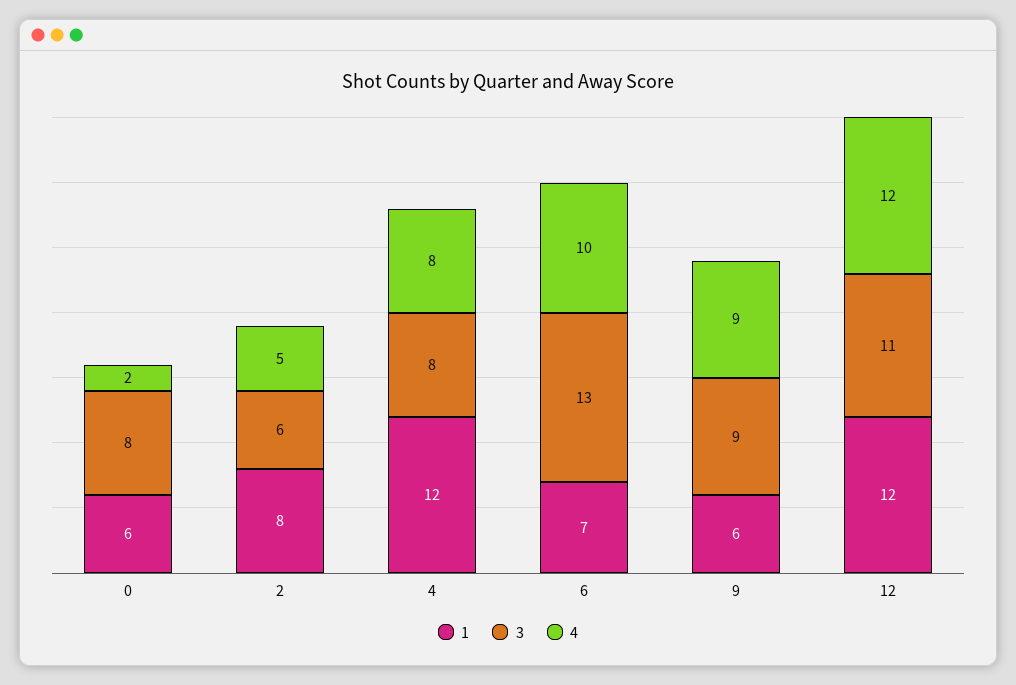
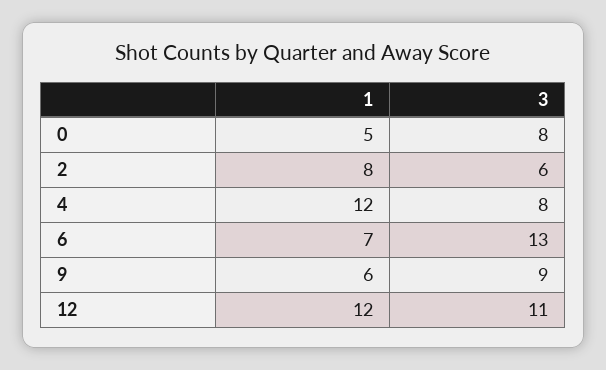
  {
    "1": {
-     "0": 6,
+     "0": 5,
      "2": 8,
      "4": 12,
      "6": 7,
      "9": 6,
      "12": 12
    },
    "3": {
      "0": 8,
      "2": 6,
      "4": 8,
      "6": 13,
      "9": 9,
      "12": 11
-   },
+   }
-   "4": {
-     "0": 2,
-     "2": 5,
-     "4": 8,
-     "6": 10,
-     "9": 9,
-     "12": 12
-   }
  }

